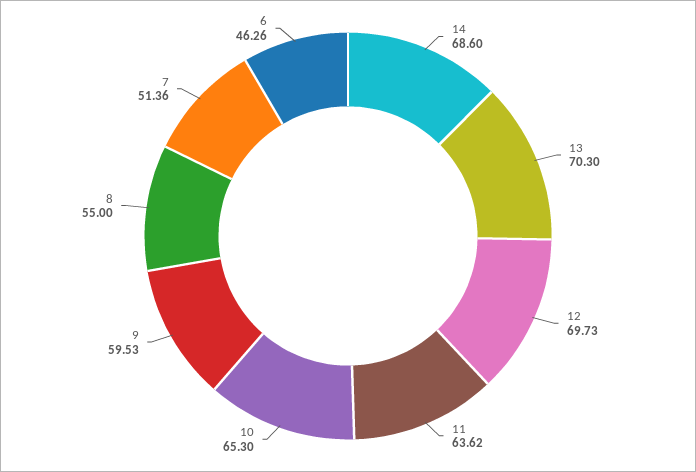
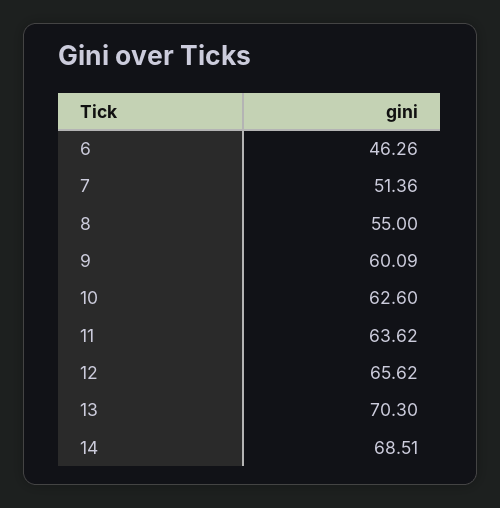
  {
-   "14": 68.6,
+   "14": 68.51,
    "13": 70.3,
-   "12": 69.73,
+   "12": 65.62,
    "11": 63.62,
-   "10": 65.3,
+   "10": 62.6,
-   "9": 59.53,
+   "9": 60.09,
    "8": 55,
    "7": 51.36,
    "6": 46.26
  }

